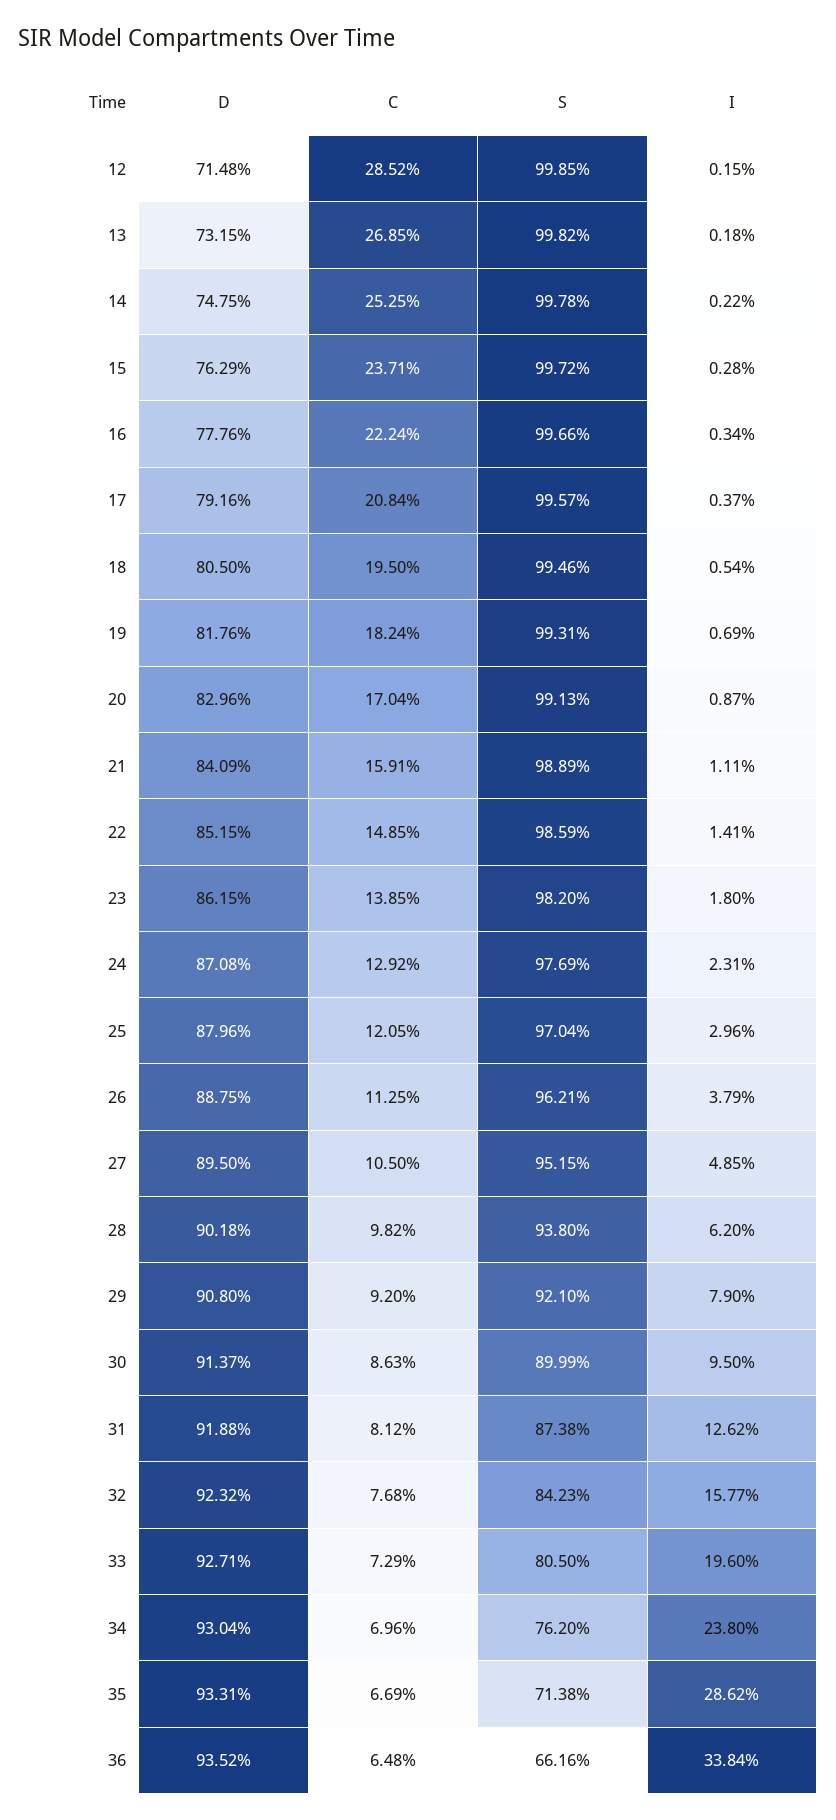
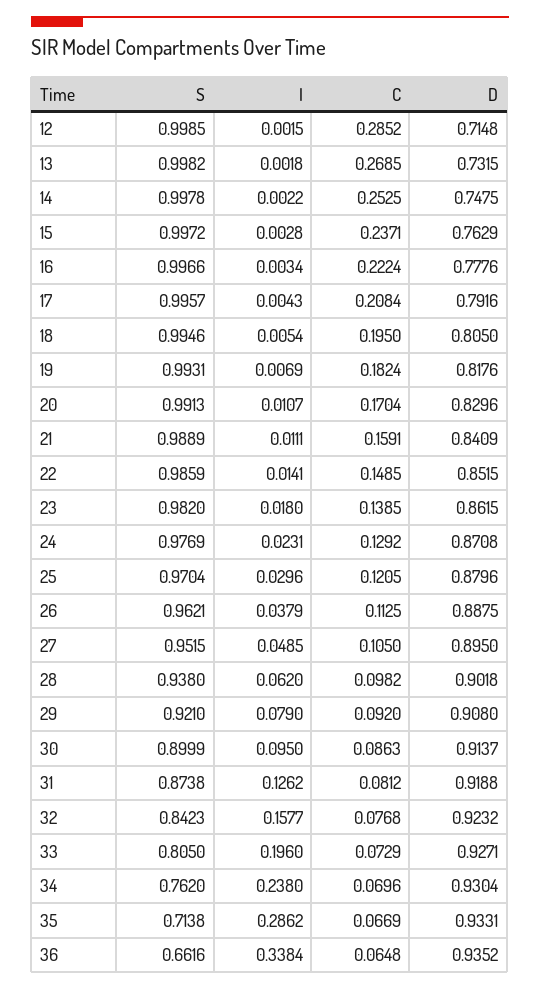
  {
    "D": {
      "12": 0.7148,
      "13": 0.7315,
      "14": 0.7475,
      "15": 0.7629,
      "16": 0.7776,
      "17": 0.7916,
      "18": 0.805,
      "19": 0.8176,
      "20": 0.8296,
      "21": 0.8409,
      "22": 0.8515,
      "23": 0.8615,
      "24": 0.8708,
      "25": 0.8796,
      "26": 0.8875,
      "27": 0.895,
      "28": 0.9018,
      "29": 0.908,
      "30": 0.9137,
      "31": 0.9188,
      "32": 0.9232,
      "33": 0.9271,
      "34": 0.9304,
      "35": 0.9331,
      "36": 0.9352
    },
    "C": {
      "12": 0.2852,
      "13": 0.2685,
      "14": 0.2525,
      "15": 0.2371,
      "16": 0.2224,
      "17": 0.2084,
      "18": 0.195,
      "19": 0.1824,
      "20": 0.1704,
      "21": 0.1591,
      "22": 0.1485,
      "23": 0.1385,
      "24": 0.1292,
      "25": 0.1205,
      "26": 0.1125,
      "27": 0.105,
      "28": 0.0982,
      "29": 0.092,
      "30": 0.0863,
      "31": 0.0812,
      "32": 0.0768,
      "33": 0.0729,
      "34": 0.0696,
      "35": 0.0669,
      "36": 0.0648
    },
    "S": {
      "12": 0.9985,
      "13": 0.9982,
      "14": 0.9978,
      "15": 0.9972,
      "16": 0.9966,
      "17": 0.9957,
      "18": 0.9946,
      "19": 0.9931,
      "20": 0.9913,
      "21": 0.9889,
      "22": 0.9859,
      "23": 0.982,
      "24": 0.9769,
      "25": 0.9704,
      "26": 0.9621,
      "27": 0.9515,
      "28": 0.938,
      "29": 0.921,
      "30": 0.8999,
      "31": 0.8738,
      "32": 0.8423,
      "33": 0.805,
      "34": 0.762,
      "35": 0.7138,
      "36": 0.6616
    },
    "I": {
      "12": 0.0015,
      "13": 0.0018,
      "14": 0.0022,
      "15": 0.0028,
      "16": 0.0034,
-     "17": 0.0037,
+     "17": 0.0043,
      "18": 0.0054,
      "19": 0.0069,
-     "20": 0.0087,
+     "20": 0.0107,
      "21": 0.0111,
      "22": 0.0141,
      "23": 0.018,
      "24": 0.0231,
      "25": 0.0296,
      "26": 0.0379,
      "27": 0.0485,
      "28": 0.062,
      "29": 0.079,
      "30": 0.095,
      "31": 0.1262,
      "32": 0.1577,
      "33": 0.196,
      "34": 0.238,
      "35": 0.2862,
      "36": 0.3384
    }
  }

